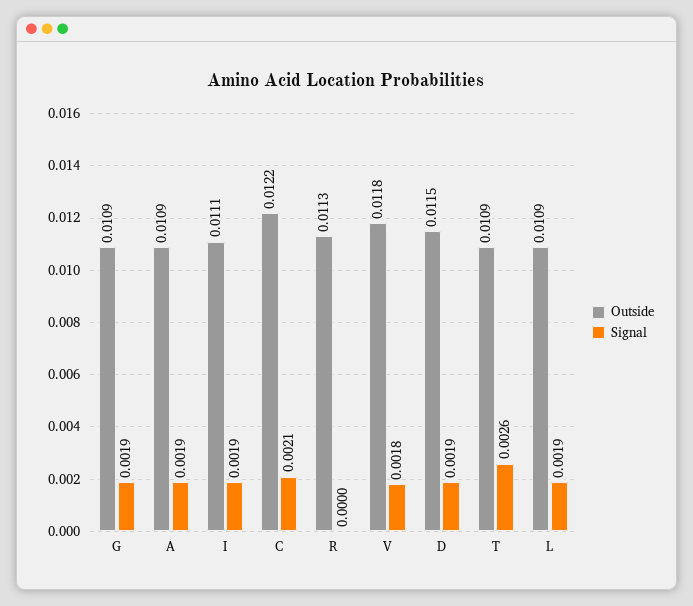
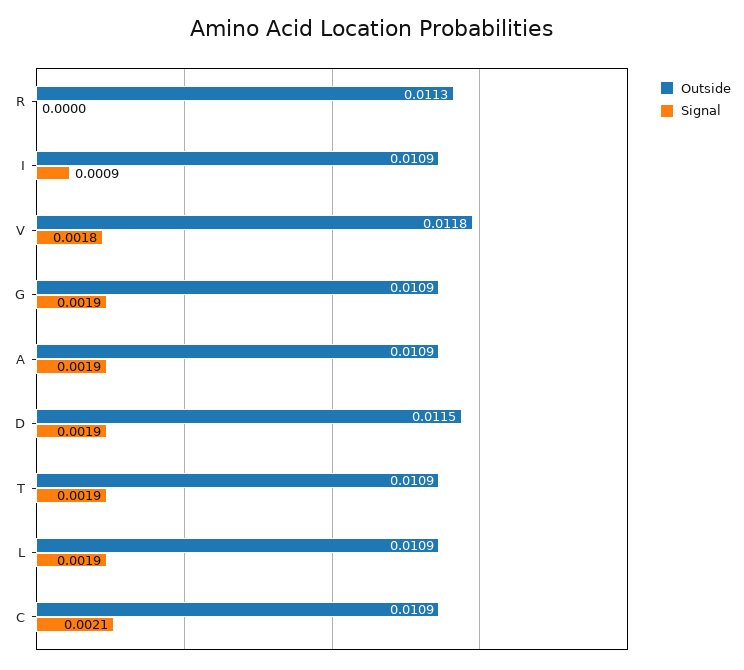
  {
    "Outside": {
      "G": 0.0109,
      "A": 0.0109,
-     "I": 0.0111,
+     "I": 0.0109,
-     "C": 0.0122,
+     "C": 0.0109,
      "R": 0.0113,
      "V": 0.0118,
      "D": 0.0115,
      "T": 0.0109,
      "L": 0.0109
    },
    "Signal": {
      "G": 0.0019,
      "A": 0.0019,
-     "I": 0.0019,
+     "I": 0.0009,
      "C": 0.0021,
      "R": 0,
      "V": 0.0018,
      "D": 0.0019,
-     "T": 0.0026,
+     "T": 0.0019,
      "L": 0.0019
    }
  }

